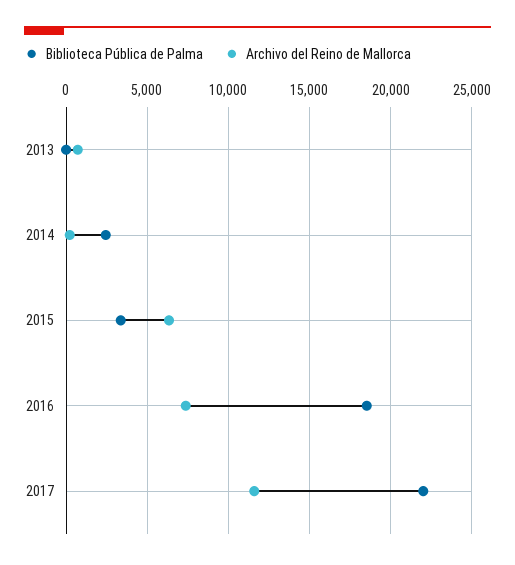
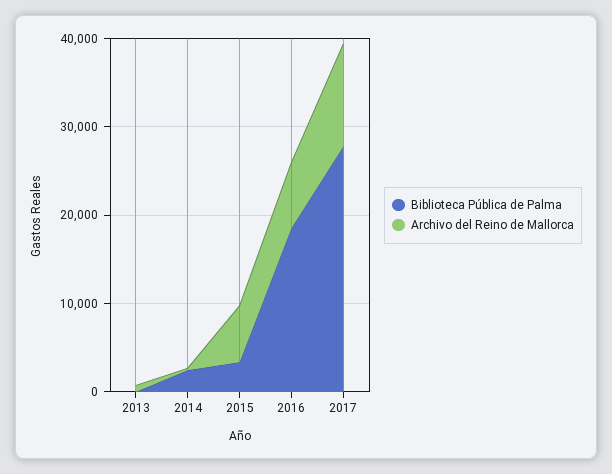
  {
    "Biblioteca Pública de Palma": {
      "2013": 0,
      "2014": 2500,
      "2015": 3500,
      "2016": 18500,
-     "2017": 22000
+     "2017": 28000
    },
    "Archivo del Reino de Mallorca": {
      "2013": 500,
      "2014": 0,
      "2015": 6500,
      "2016": 7500,
      "2017": 11500
    }
  }

